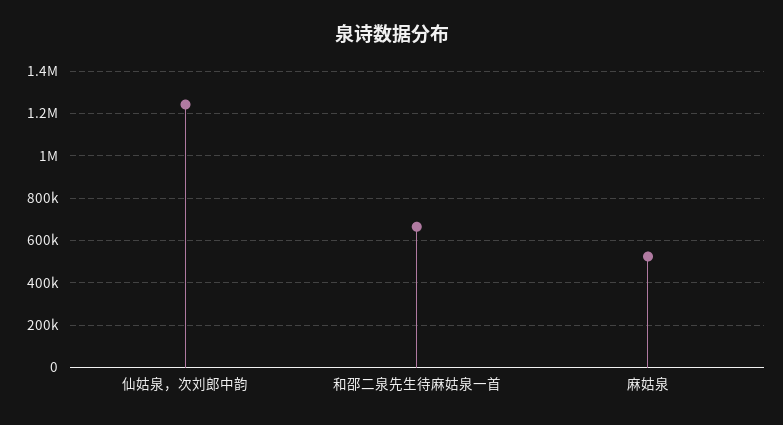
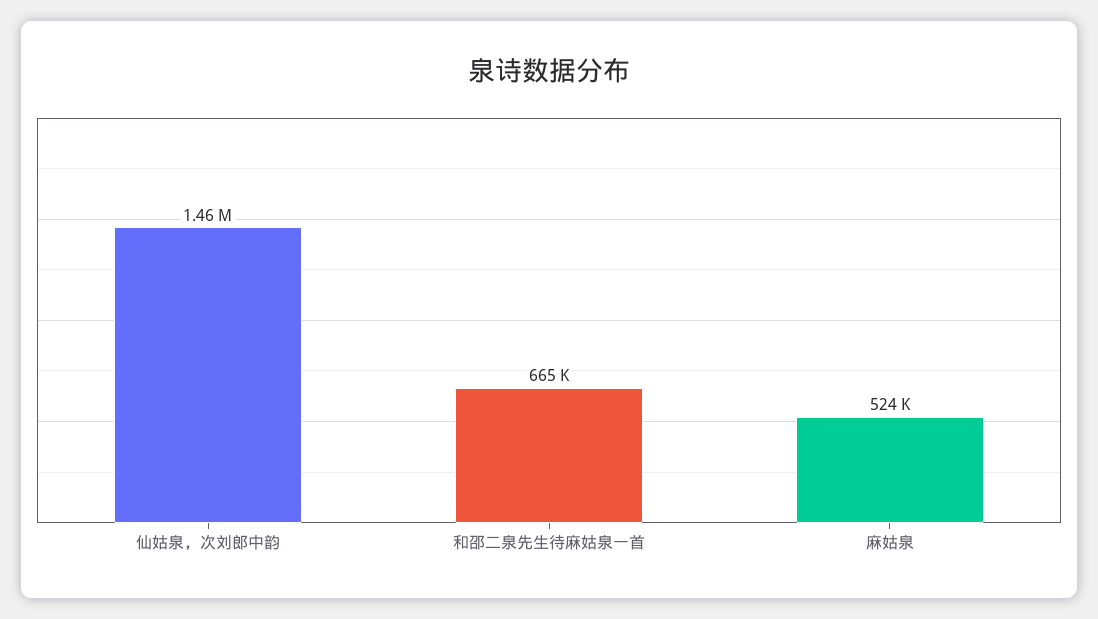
  {
-   "仙姑泉，次刘郎中韵": 1250000,
+   "仙姑泉，次刘郎中韵": 1460000,
    "和邵二泉先生待麻姑泉一首": 665000,
    "麻姑泉": 524000
  }

